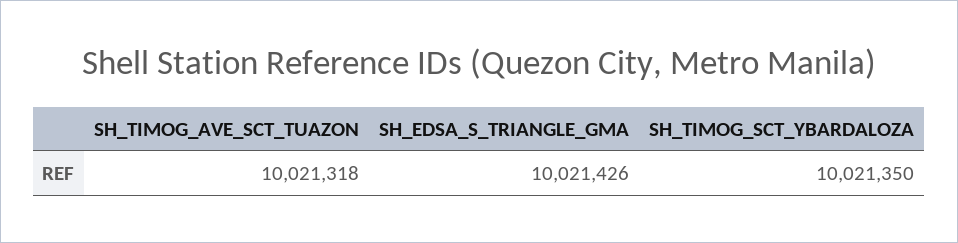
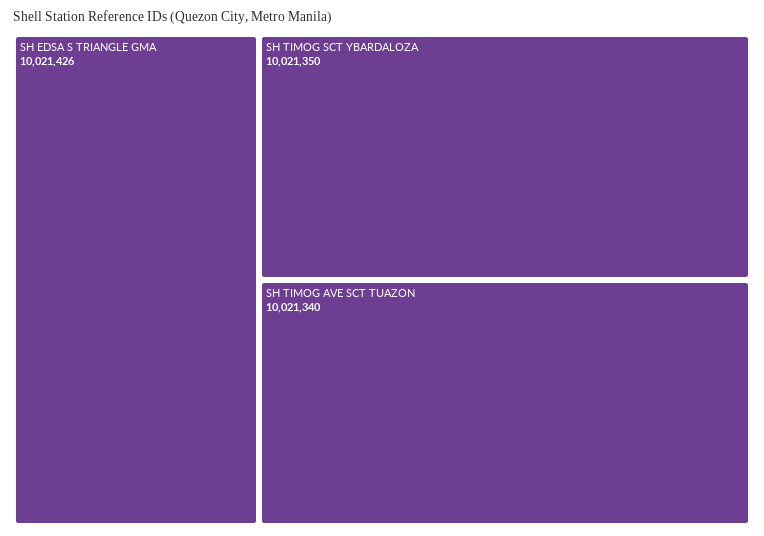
  {
-   "SH_TIMOG_AVE_SCT_TUAZON": 10021318,
+   "SH_TIMOG_AVE_SCT_TUAZON": 10021340,
    "SH_EDSA_S_TRIANGLE_GMA": 10021426,
    "SH_TIMOG_SCT_YBARDALOZA": 10021350
  }

